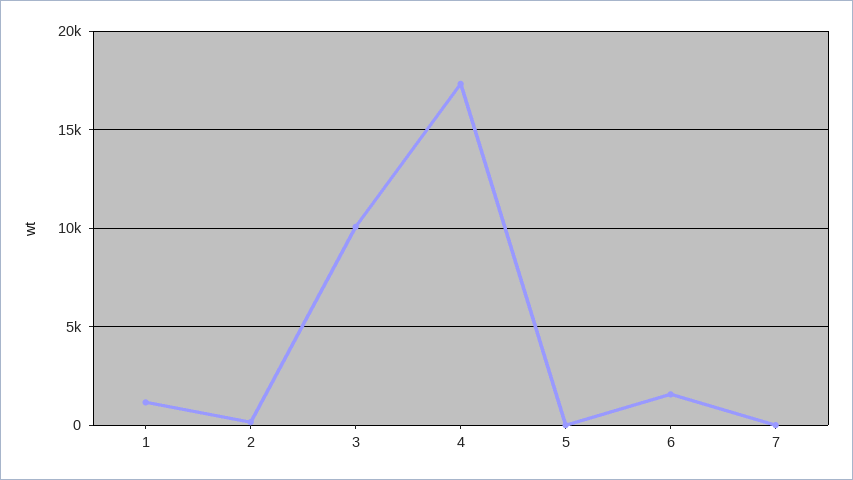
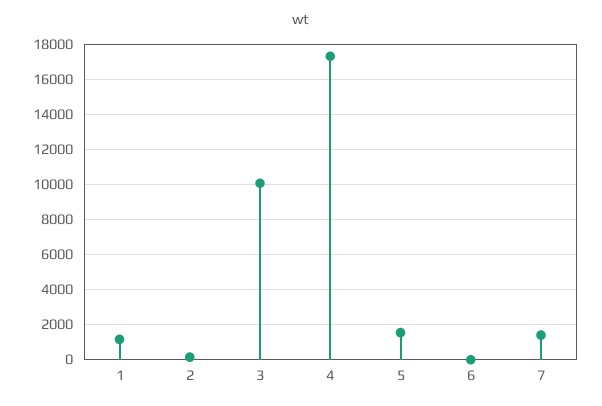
  {
    "1": 1000,
    "2": 0,
    "3": 10000,
    "4": 17500,
-   "5": 0,
+   "5": 1500,
-   "6": 1500,
+   "6": 0,
-   "7": 0
+   "7": 1500
  }

